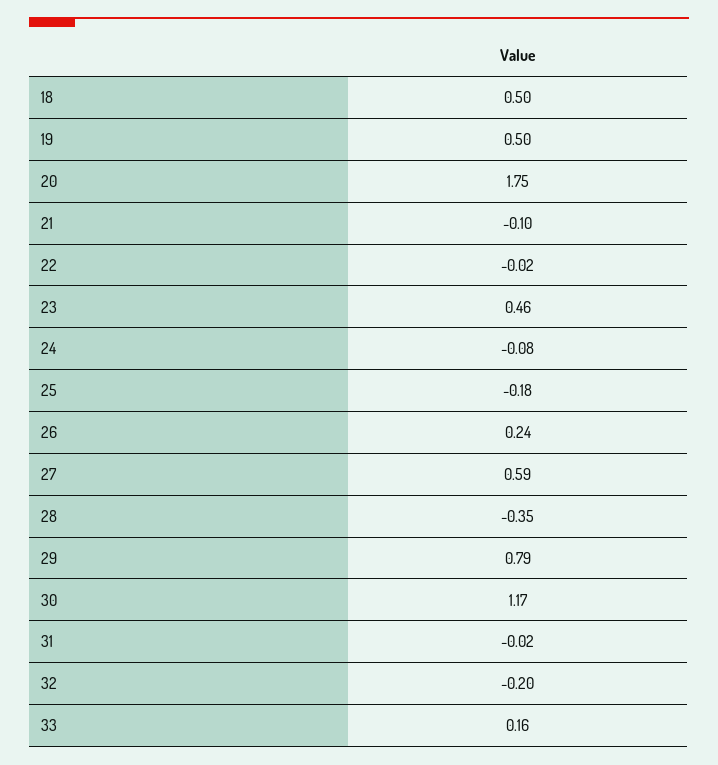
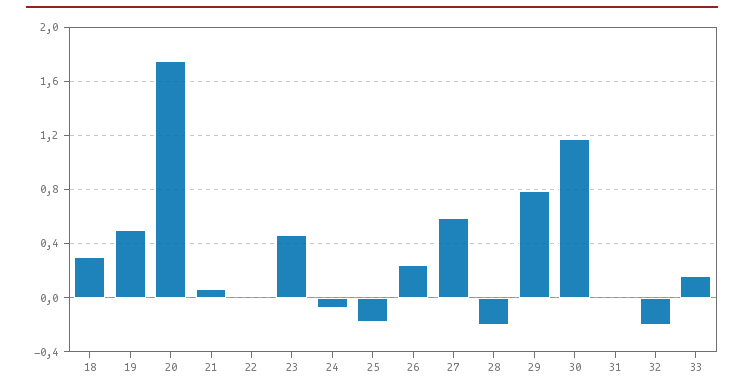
  {
-   "18": 0.5,
+   "18": 0.3,
    "19": 0.5,
    "20": 1.75,
-   "21": -0.1,
+   "21": 0.05,
    "22": -0.02,
    "23": 0.46,
    "24": -0.08,
    "25": -0.18,
    "26": 0.24,
    "27": 0.59,
-   "28": -0.35,
+   "28": -0.2,
    "29": 0.79,
    "30": 1.17,
    "31": -0.02,
    "32": -0.2,
    "33": 0.16
  }

